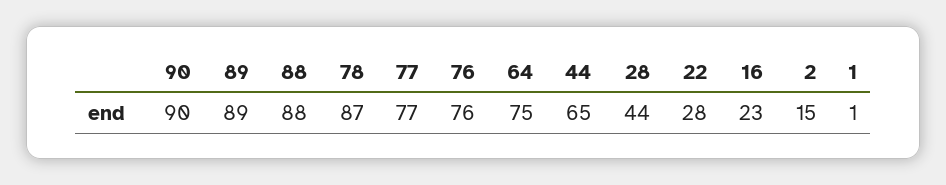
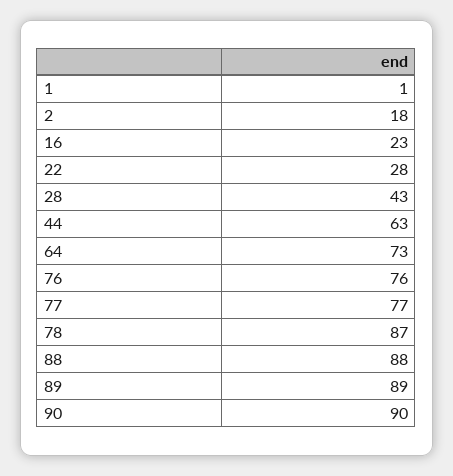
  {
    "90": 90,
    "89": 89,
    "88": 88,
    "78": 87,
    "77": 77,
    "76": 76,
-   "64": 75,
+   "64": 73,
-   "44": 65,
+   "44": 63,
-   "28": 44,
+   "28": 43,
    "22": 28,
    "16": 23,
-   "2": 15,
+   "2": 18,
    "1": 1
  }

